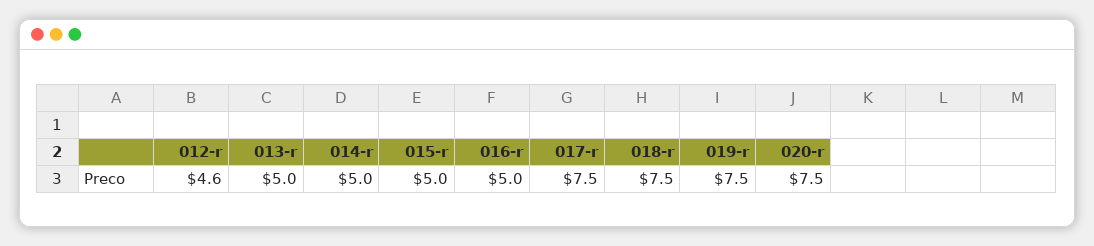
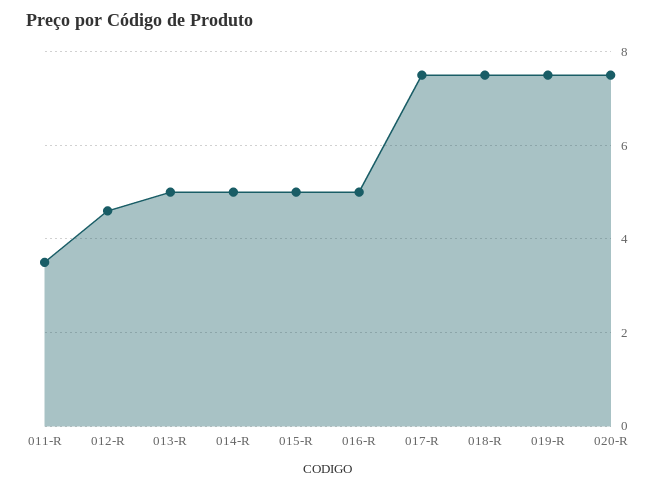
  {
    "012-r": 4.6,
    "013-r": 5,
    "014-r": 5,
    "015-r": 5,
    "016-r": 5,
    "017-r": 7.5,
    "018-r": 7.5,
    "019-r": 7.5,
-   "020-r": 7.5
+   "020-r": 7.5,
+   "011-R": 3.5
  }

